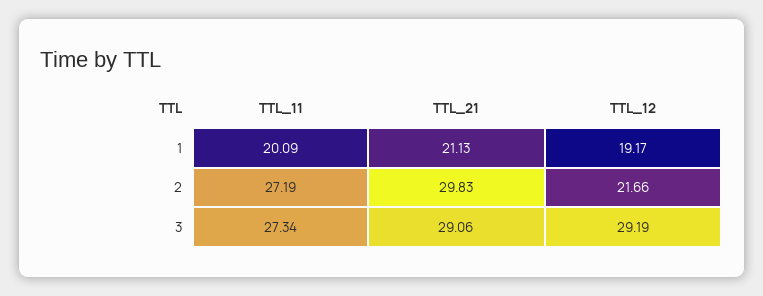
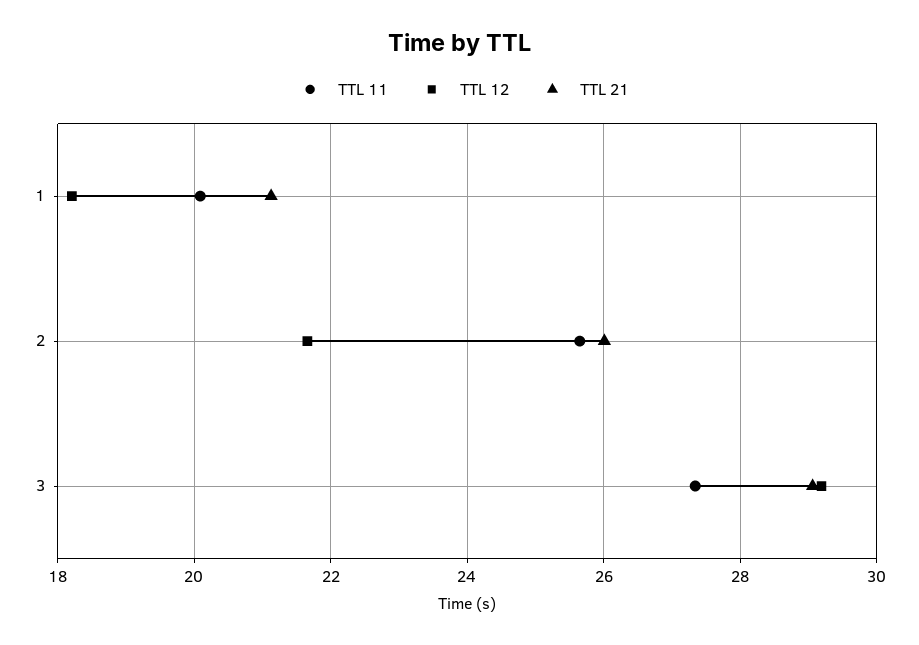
  {
    "TTL_11": {
      "1": 20.09,
-     "2": 27.19,
+     "2": 25.6,
      "3": 27.34
    },
    "TTL_21": {
      "1": 21.13,
-     "2": 29.83,
+     "2": 26,
      "3": 29.06
    },
    "TTL_12": {
-     "1": 19.17,
+     "1": 18.2,
      "2": 21.66,
      "3": 29.19
    }
  }

